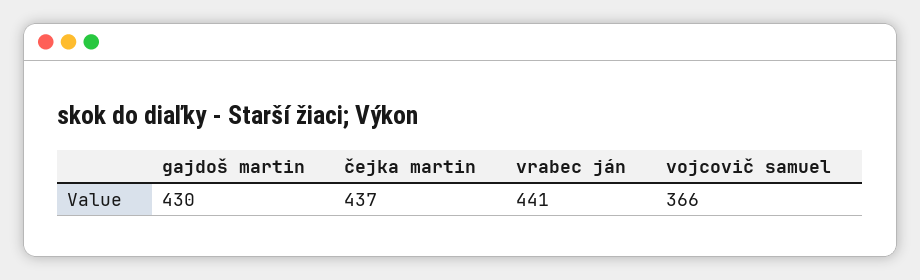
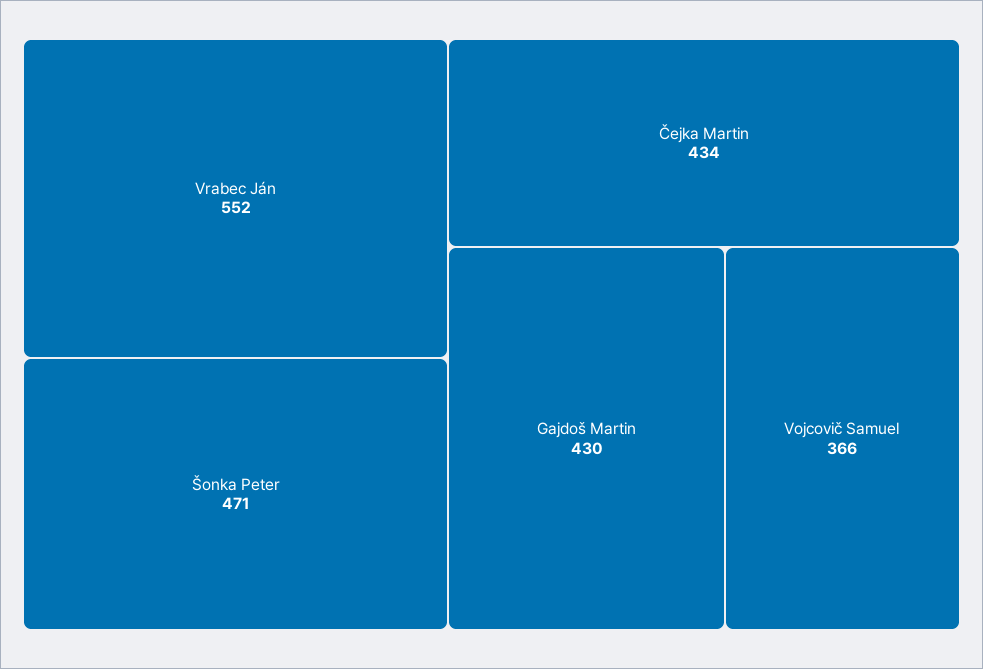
  {
    "gajdoš martin": 430,
-   "čejka martin": 437,
+   "čejka martin": 434,
-   "vrabec ján": 441,
+   "vrabec ján": 552,
-   "vojcovič samuel": 366
+   "vojcovič samuel": 366,
+   "Šonka Peter": 471
  }

